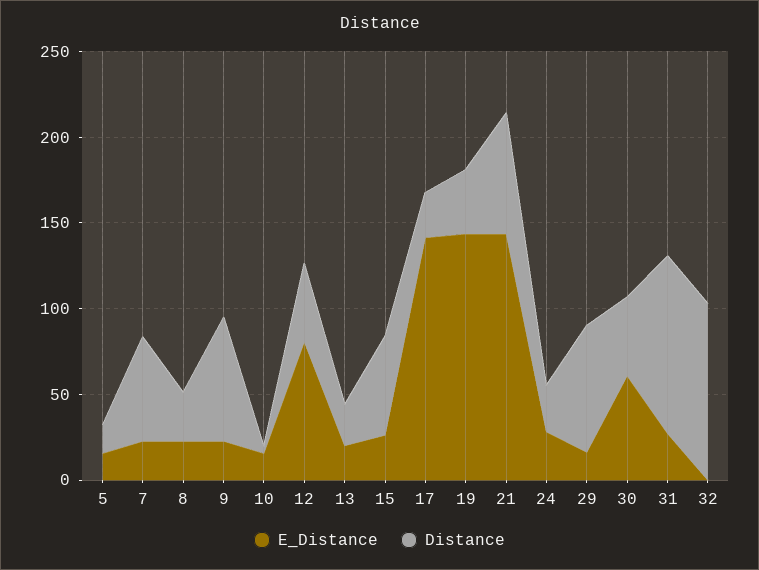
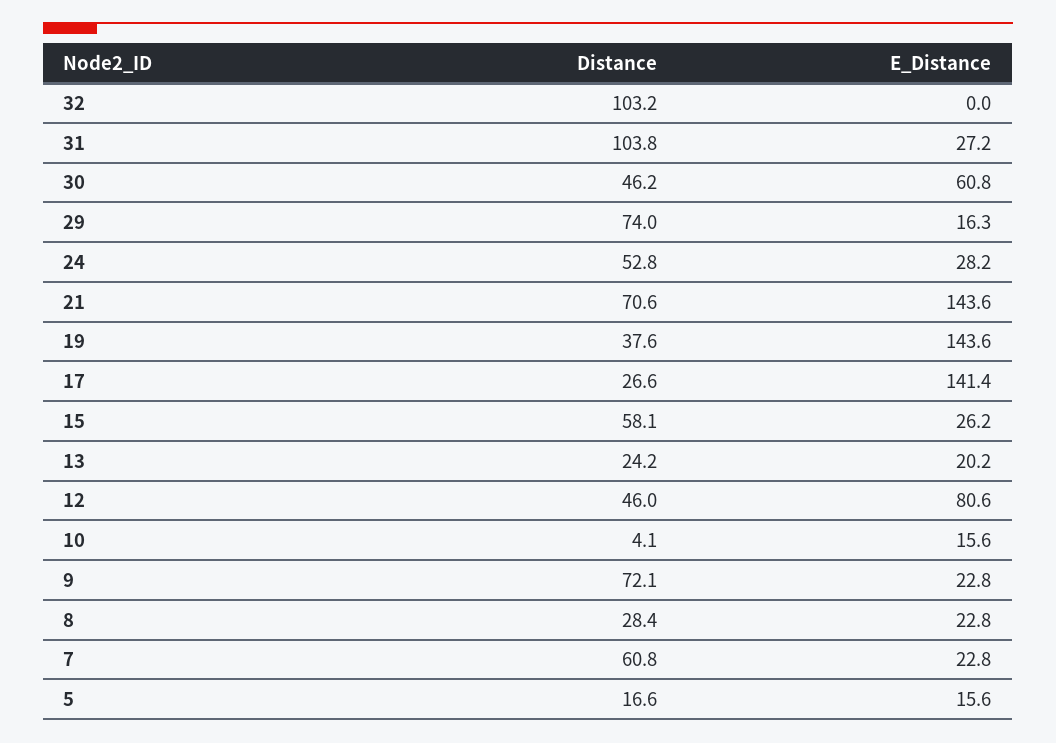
  {
    "E_Distance": {
      "5": 15.6,
      "7": 22.8,
      "8": 22.8,
      "9": 22.8,
      "10": 15.6,
      "12": 80.6,
      "13": 20.2,
      "15": 26.2,
      "17": 141.4,
      "19": 143.6,
      "21": 143.6,
      "24": 28.2,
      "29": 16.3,
      "30": 60.8,
      "31": 27.2,
      "32": 0
    },
    "Distance": {
      "5": 16.6,
      "7": 60.8,
      "8": 28.4,
      "9": 72.1,
      "10": 4.1,
      "12": 46,
      "13": 24.2,
      "15": 58.1,
      "17": 26.6,
      "19": 37.6,
      "21": 70.6,
-     "24": 30,
+     "24": 52.8,
      "29": 74,
      "30": 46.2,
      "31": 103.8,
      "32": 103.2
    }
  }

